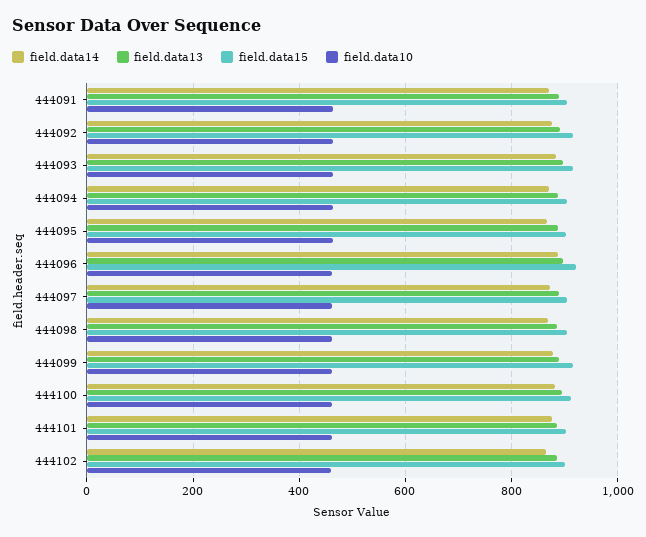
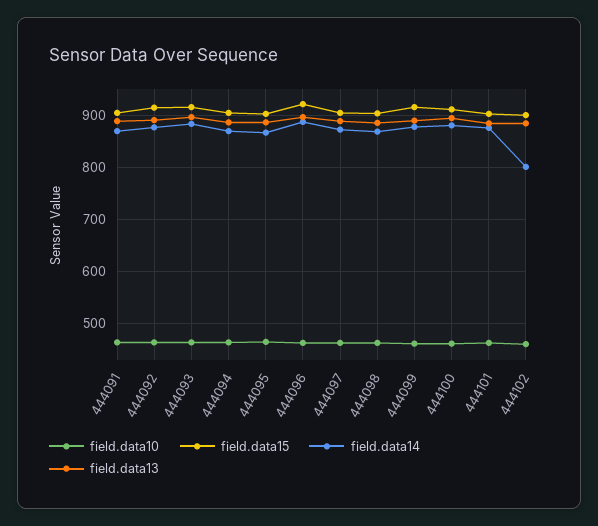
  {
    "field.data14": {
      "444091": 880,
      "444092": 880,
      "444093": 880,
      "444094": 880,
      "444095": 860,
      "444096": 880,
      "444097": 880,
      "444098": 860,
      "444099": 880,
      "444100": 880,
      "444101": 880,
-     "444102": 860
+     "444102": 800
    },
    "field.data13": {
      "444091": 880,
      "444092": 900,
      "444093": 900,
      "444094": 880,
      "444095": 880,
      "444096": 900,
      "444097": 880,
      "444098": 880,
      "444099": 900,
      "444100": 900,
      "444101": 880,
      "444102": 880
    },
    "field.data15": {
      "444091": 900,
      "444092": 920,
      "444093": 920,
      "444094": 900,
      "444095": 900,
      "444096": 920,
      "444097": 900,
      "444098": 900,
      "444099": 920,
      "444100": 920,
      "444101": 900,
      "444102": 900
    },
    "field.data10": {
      "444091": 460,
      "444092": 460,
      "444093": 460,
      "444094": 460,
      "444095": 460,
      "444096": 460,
      "444097": 460,
      "444098": 460,
      "444099": 460,
      "444100": 460,
      "444101": 460,
      "444102": 460
    }
  }

